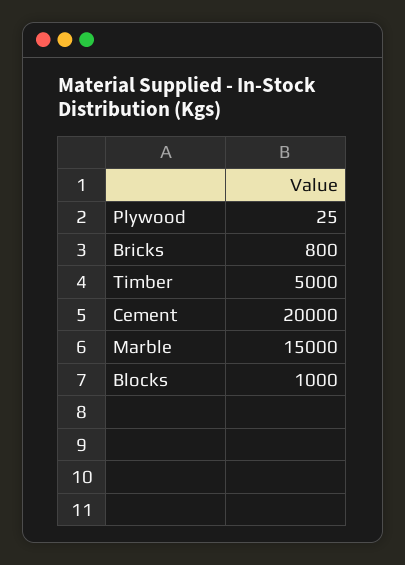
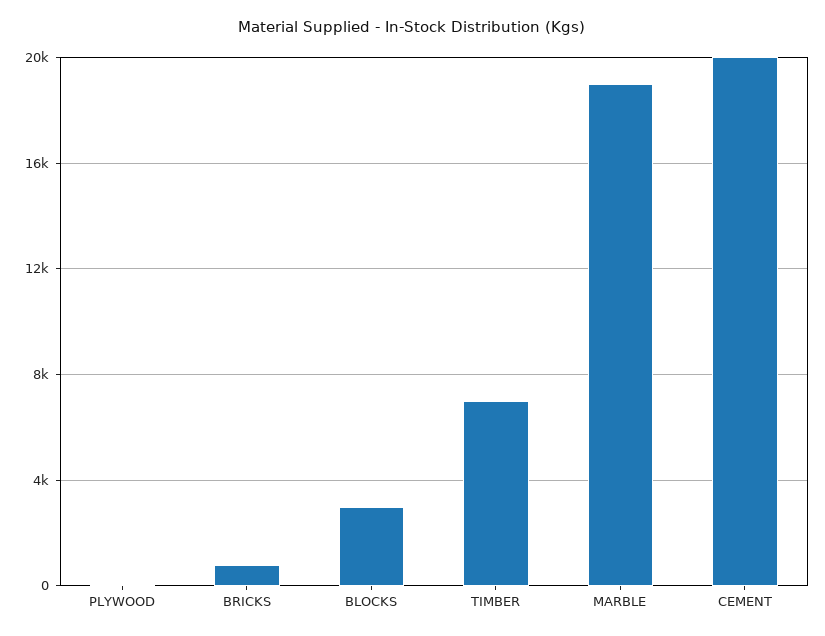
  {
    "Plywood": 25,
    "Bricks": 800,
-   "Timber": 5000,
+   "Timber": 7000,
    "Cement": 20000,
-   "Marble": 15000,
+   "Marble": 19000,
-   "Blocks": 1000
+   "Blocks": 3000
  }

